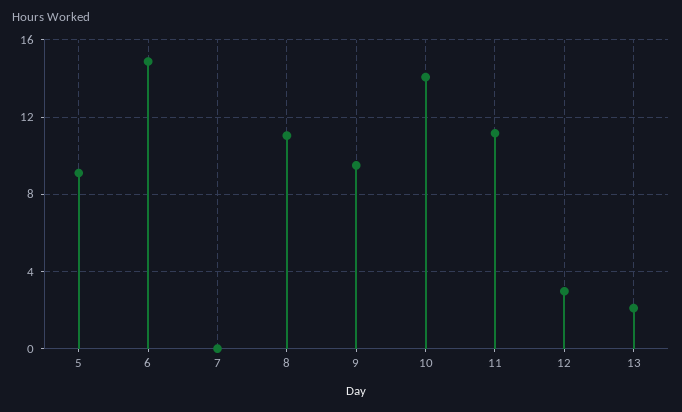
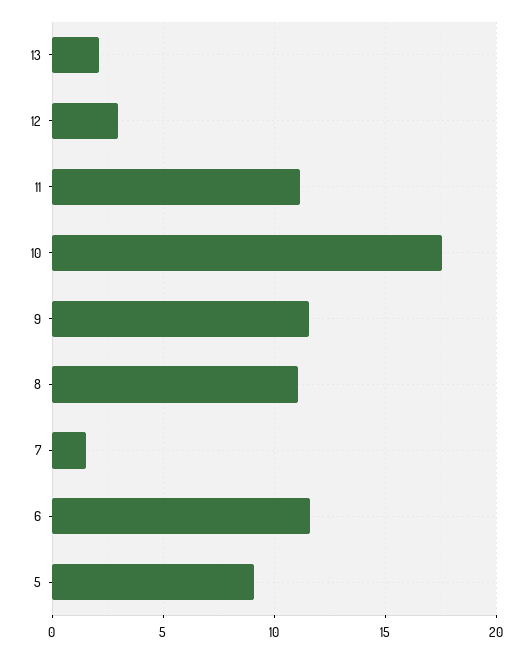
  {
    "5": 9,
-   "6": 15,
+   "6": 11.5,
-   "7": 0,
+   "7": 1.5,
    "8": 11,
-   "9": 9.5,
+   "9": 11.5,
-   "10": 14,
+   "10": 17.5,
    "11": 11,
    "12": 3,
    "13": 2
  }

